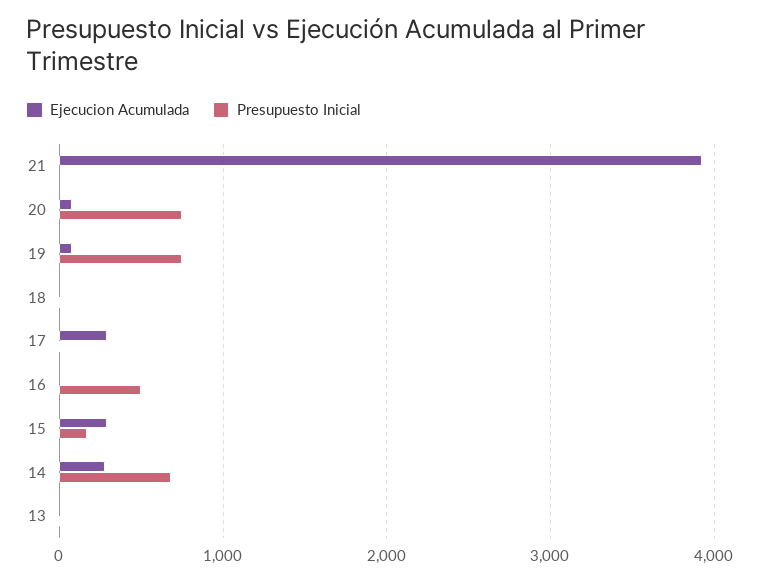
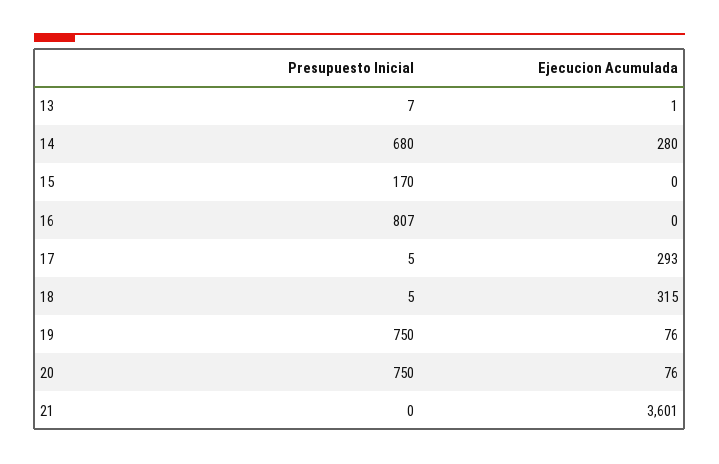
  {
    "Ejecucion Acumulada": {
-     "21": 3900,
+     "21": 3601,
      "20": 76,
      "19": 76,
-     "18": 0,
+     "18": 315,
      "17": 293,
      "16": 0,
-     "15": 300,
+     "15": 0,
      "14": 280,
      "13": 1
    },
    "Presupuesto Inicial": {
      "21": 0,
      "20": 750,
      "19": 750,
      "18": 5,
      "17": 5,
-     "16": 500,
+     "16": 807,
      "15": 170,
      "14": 680,
      "13": 7
    }
  }

